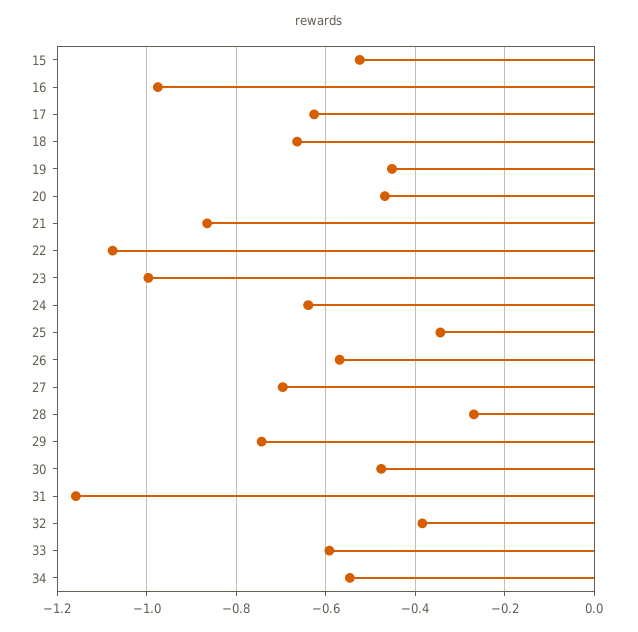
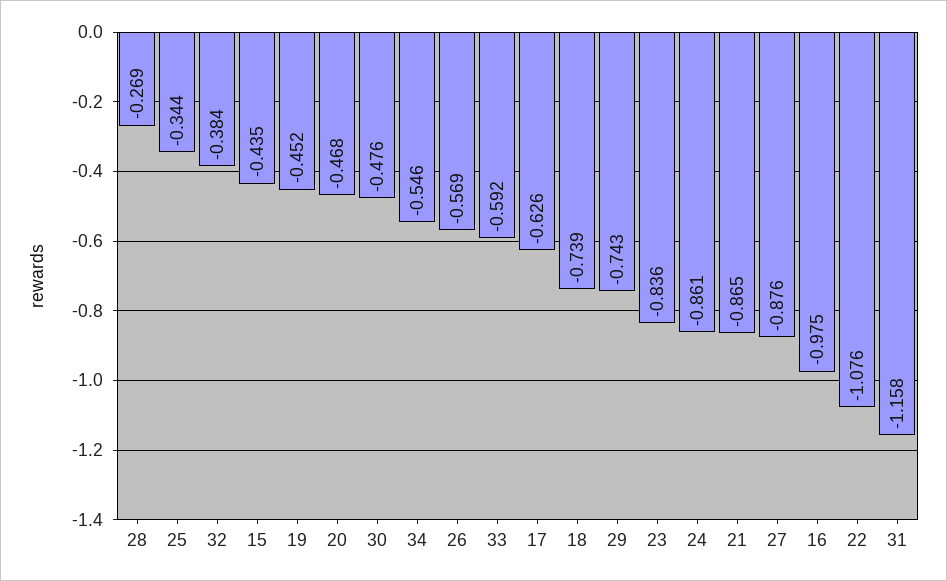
  {
-   "15": -0.52,
+   "15": -0.435,
    "16": -0.975,
    "17": -0.626,
-   "18": -0.66,
+   "18": -0.739,
    "19": -0.452,
    "20": -0.468,
    "21": -0.865,
    "22": -1.076,
-   "23": -1,
+   "23": -0.836,
-   "24": -0.64,
+   "24": -0.861,
    "25": -0.344,
    "26": -0.569,
-   "27": -0.7,
+   "27": -0.876,
    "28": -0.269,
    "29": -0.743,
    "30": -0.476,
    "31": -1.158,
    "32": -0.384,
    "33": -0.592,
    "34": -0.546
  }

